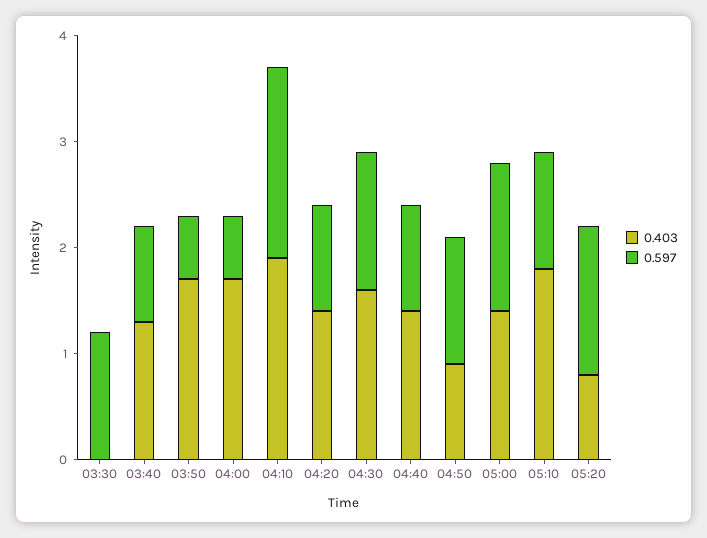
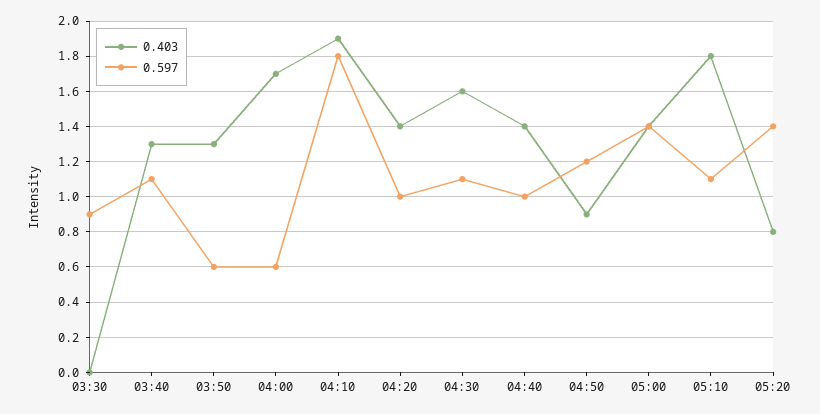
  {
    "0.403": {
      "03:30": 0,
      "03:40": 1.3,
-     "03:50": 1.7,
+     "03:50": 1.3,
      "04:00": 1.7,
      "04:10": 1.9,
      "04:20": 1.4,
      "04:30": 1.6,
      "04:40": 1.4,
      "04:50": 0.9,
      "05:00": 1.4,
      "05:10": 1.8,
      "05:20": 0.8
    },
    "0.597": {
-     "03:30": 1.2,
+     "03:30": 0.9,
-     "03:40": 0.9,
+     "03:40": 1.1,
      "03:50": 0.6,
      "04:00": 0.6,
      "04:10": 1.8,
      "04:20": 1,
-     "04:30": 1.3,
+     "04:30": 1.1,
      "04:40": 1,
      "04:50": 1.2,
      "05:00": 1.4,
      "05:10": 1.1,
      "05:20": 1.4
    }
  }

